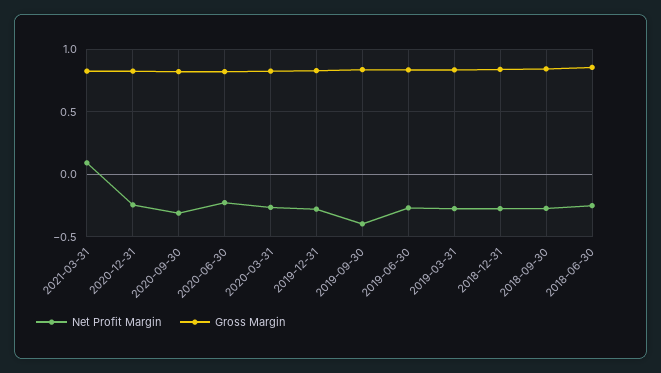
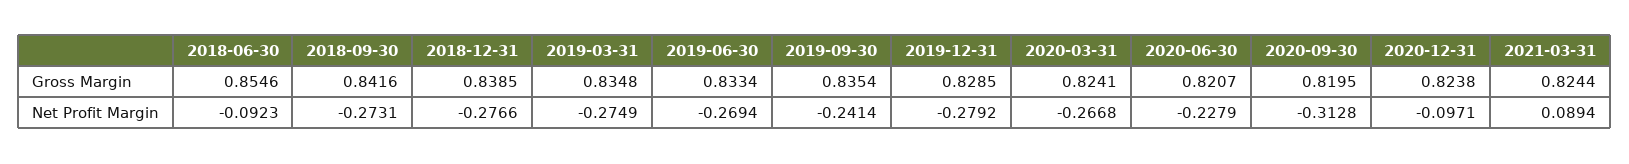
  {
    "Net Profit Margin": {
      "2021-03-31": 0.0894,
-     "2020-12-31": -0.25,
+     "2020-12-31": -0.0971,
      "2020-09-30": -0.3128,
      "2020-06-30": -0.2279,
      "2020-03-31": -0.2668,
      "2019-12-31": -0.2792,
-     "2019-09-30": -0.4,
+     "2019-09-30": -0.2414,
      "2019-06-30": -0.2694,
      "2019-03-31": -0.2749,
      "2018-12-31": -0.2766,
      "2018-09-30": -0.2731,
-     "2018-06-30": -0.25
+     "2018-06-30": -0.0923
    },
    "Gross Margin": {
      "2021-03-31": 0.8244,
      "2020-12-31": 0.8238,
      "2020-09-30": 0.8195,
      "2020-06-30": 0.8207,
      "2020-03-31": 0.8241,
      "2019-12-31": 0.8285,
      "2019-09-30": 0.8354,
      "2019-06-30": 0.8334,
      "2019-03-31": 0.8348,
      "2018-12-31": 0.8385,
      "2018-09-30": 0.8416,
      "2018-06-30": 0.8546
    }
  }

